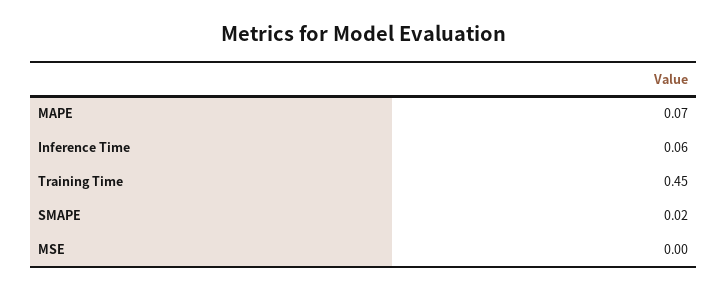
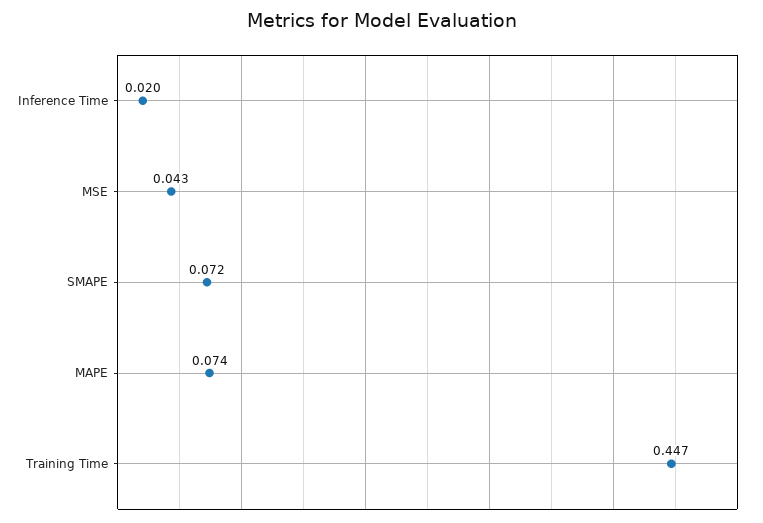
  {
    "MAPE": 0.074,
-   "Inference Time": 0.06,
+   "Inference Time": 0.02,
    "Training Time": 0.447,
-   "SMAPE": 0.02,
+   "SMAPE": 0.072,
-   "MSE": 0
+   "MSE": 0.043
  }

